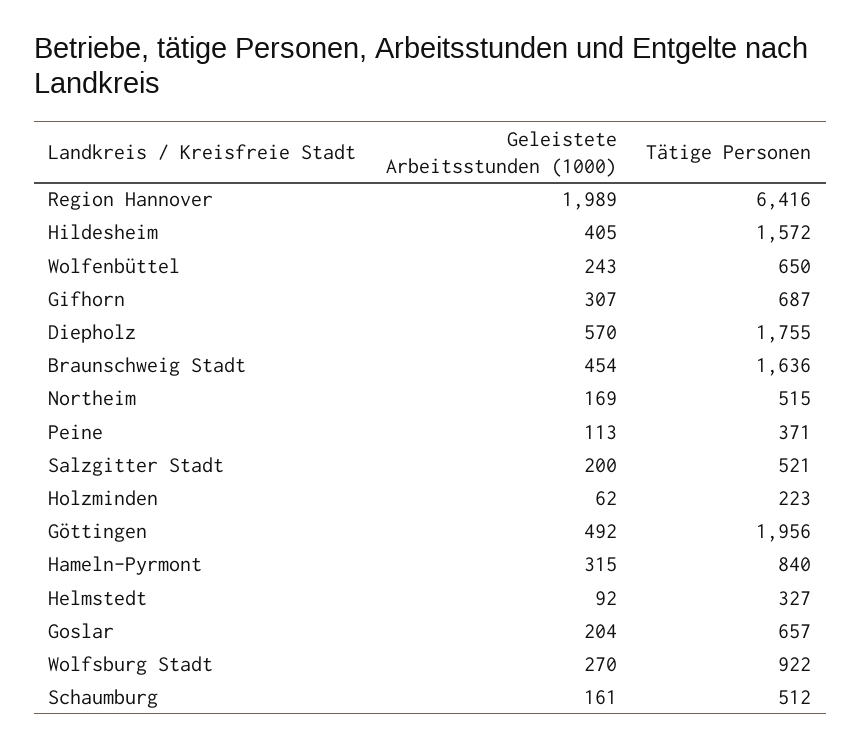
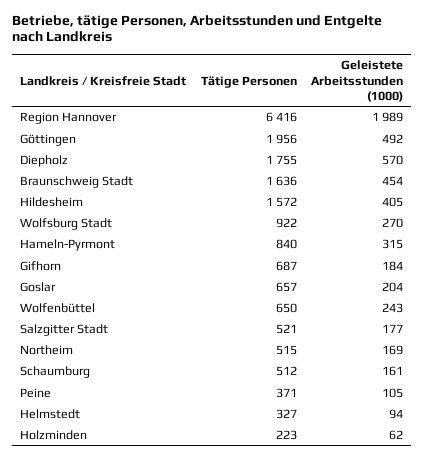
  {
    "Geleistete Arbeitsstunden (1000)": {
      "Region Hannover": 1989,
      "Hildesheim": 405,
      "Wolfenbüttel": 243,
-     "Gifhorn": 307,
+     "Gifhorn": 184,
      "Diepholz": 570,
      "Braunschweig Stadt": 454,
      "Northeim": 169,
-     "Peine": 113,
+     "Peine": 105,
-     "Salzgitter Stadt": 200,
+     "Salzgitter Stadt": 177,
      "Holzminden": 62,
      "Göttingen": 492,
      "Hameln-Pyrmont": 315,
-     "Helmstedt": 92,
+     "Helmstedt": 94,
      "Goslar": 204,
      "Wolfsburg Stadt": 270,
      "Schaumburg": 161
    },
    "Tätige Personen": {
      "Region Hannover": 6416,
      "Hildesheim": 1572,
      "Wolfenbüttel": 650,
      "Gifhorn": 687,
      "Diepholz": 1755,
      "Braunschweig Stadt": 1636,
      "Northeim": 515,
      "Peine": 371,
      "Salzgitter Stadt": 521,
      "Holzminden": 223,
      "Göttingen": 1956,
      "Hameln-Pyrmont": 840,
      "Helmstedt": 327,
      "Goslar": 657,
      "Wolfsburg Stadt": 922,
      "Schaumburg": 512
    }
  }

